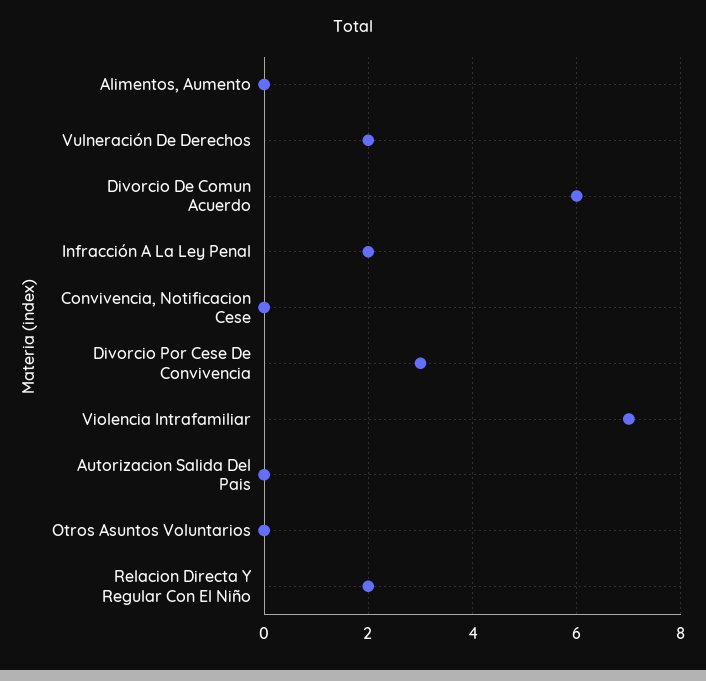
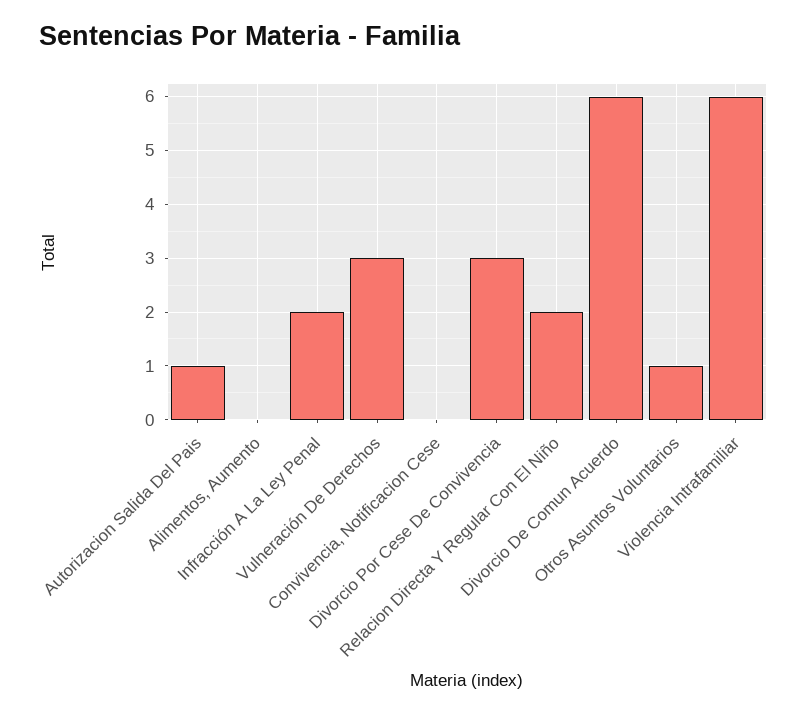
  {
    "Alimentos, Aumento": 0,
-   "Vulneración De Derechos": 2,
+   "Vulneración De Derechos": 3,
    "Divorcio De Comun Acuerdo": 6,
    "Infracción A La Ley Penal": 2,
    "Convivencia, Notificacion Cese": 0,
    "Divorcio Por Cese De Convivencia": 3,
-   "Violencia Intrafamiliar": 7,
+   "Violencia Intrafamiliar": 6,
-   "Autorizacion Salida Del Pais": 0,
+   "Autorizacion Salida Del Pais": 1,
-   "Otros Asuntos Voluntarios": 0,
+   "Otros Asuntos Voluntarios": 1,
    "Relacion Directa Y Regular Con El Niño": 2
  }

